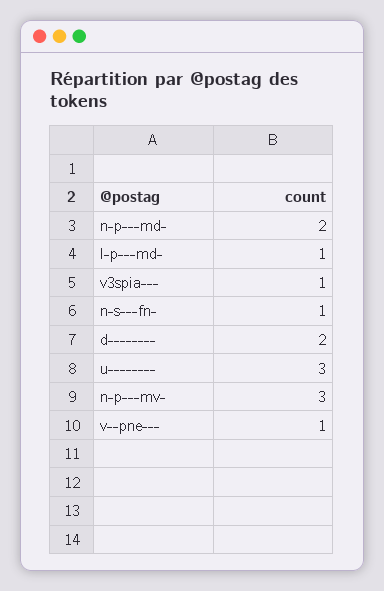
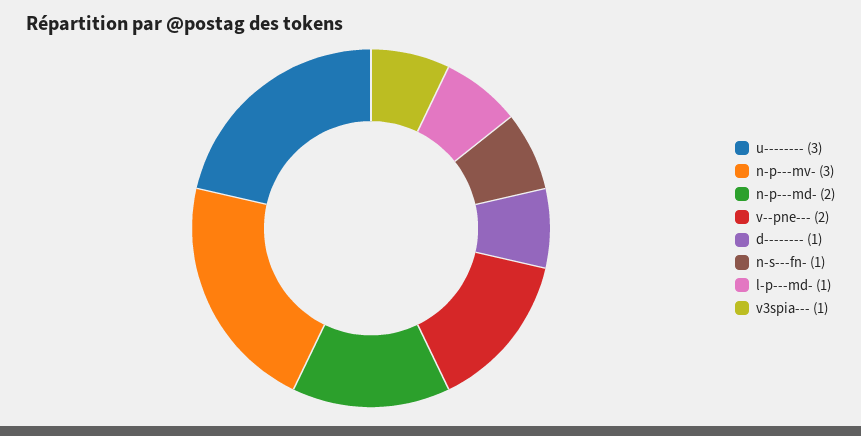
  {
    "n-p---md-": 2,
    "l-p---md-": 1,
    "v3spia---": 1,
    "n-s---fn-": 1,
-   "d--------": 2,
+   "d--------": 1,
    "u--------": 3,
    "n-p---mv-": 3,
-   "v--pne---": 1
+   "v--pne---": 2
  }

